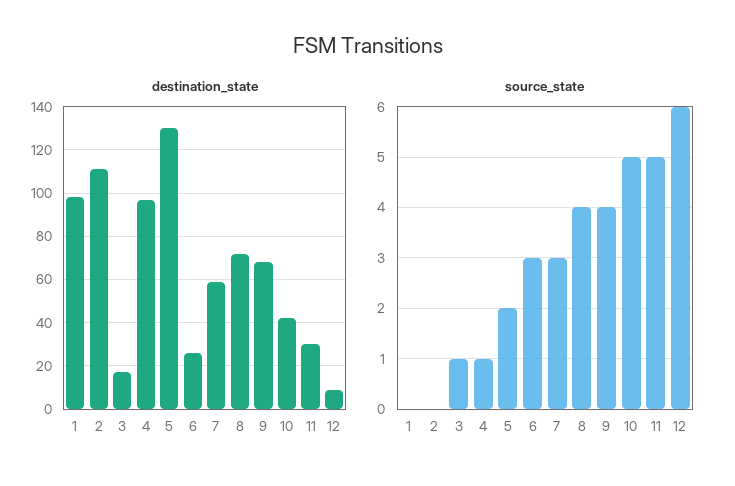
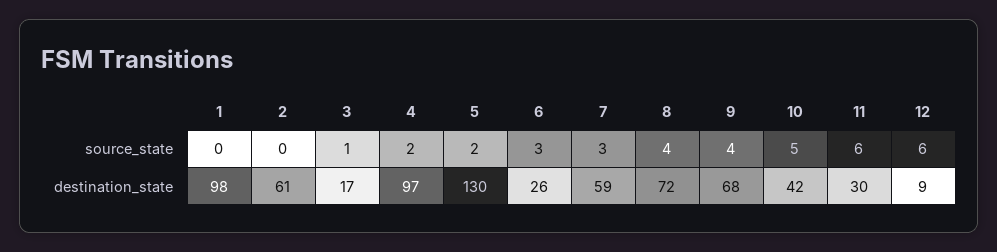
  {
    "destination_state": {
      "1": 98,
-     "2": 110,
+     "2": 61,
      "3": 17,
      "4": 97,
      "5": 130,
      "6": 26,
      "7": 59,
      "8": 72,
      "9": 68,
      "10": 42,
      "11": 30,
      "12": 9
    },
    "source_state": {
      "1": 0,
      "2": 0,
      "3": 1,
-     "4": 1,
+     "4": 2,
      "5": 2,
      "6": 3,
      "7": 3,
      "8": 4,
      "9": 4,
      "10": 5,
-     "11": 5,
+     "11": 6,
      "12": 6
    }
  }

